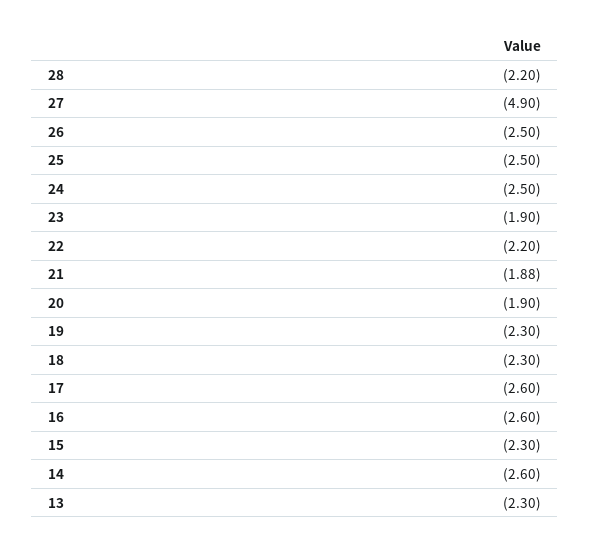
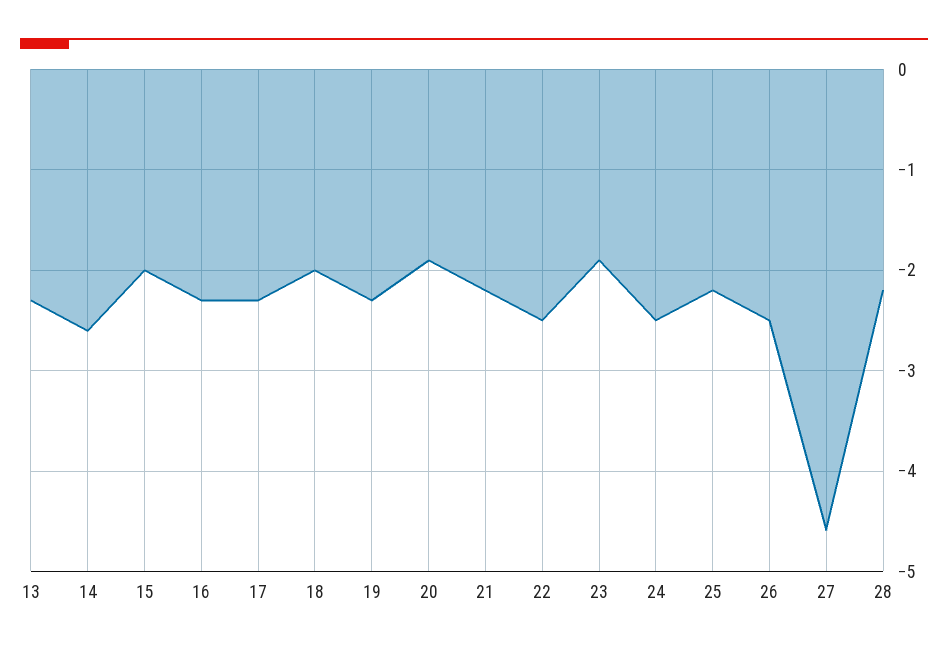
  {
    "28": -2.2,
-   "27": -4.9,
+   "27": -4.6,
    "26": -2.5,
-   "25": -2.5,
+   "25": -2.2,
    "24": -2.5,
    "23": -1.9,
-   "22": -2.2,
+   "22": -2.5,
-   "21": -1.88,
+   "21": -2.2,
    "20": -1.9,
    "19": -2.3,
-   "18": -2.3,
+   "18": -2,
-   "17": -2.6,
+   "17": -2.3,
-   "16": -2.6,
+   "16": -2.3,
-   "15": -2.3,
+   "15": -2,
    "14": -2.6,
    "13": -2.3
  }

